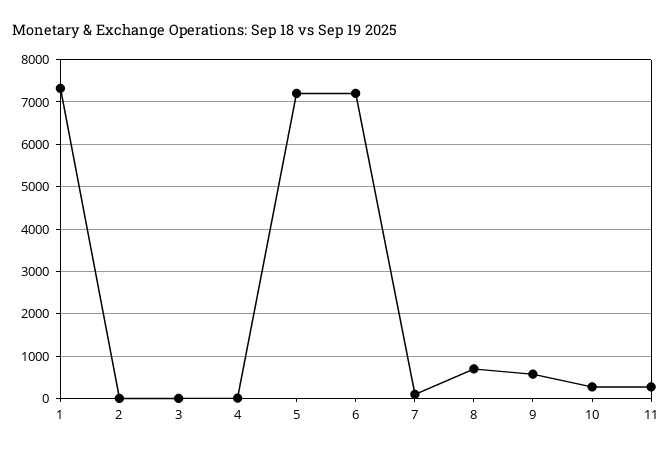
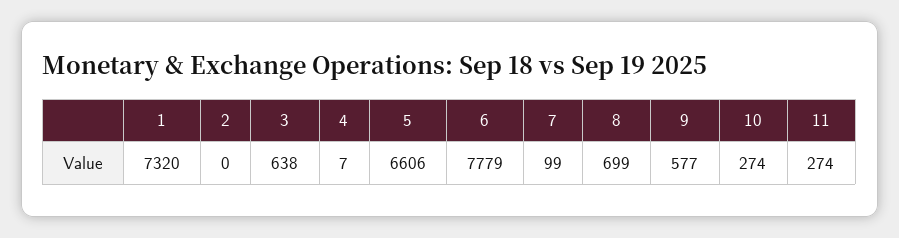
  {
    "1": 7320,
    "2": 0,
-   "3": 0,
+   "3": 638,
    "4": 7,
-   "5": 7200,
+   "5": 6606,
-   "6": 7200,
+   "6": 7779,
    "7": 99,
    "8": 699,
    "9": 577,
    "10": 274,
    "11": 274
  }

